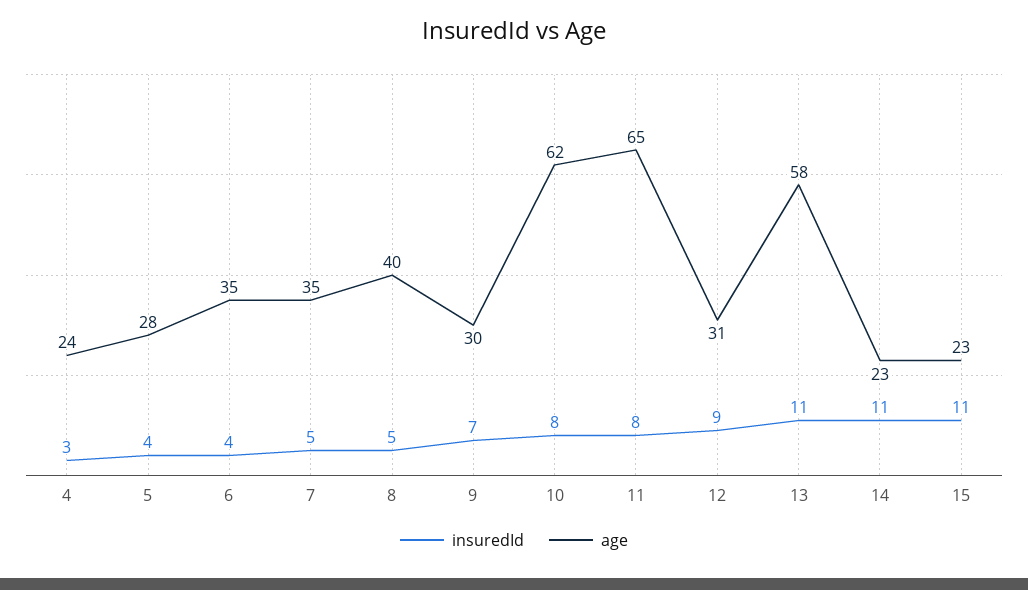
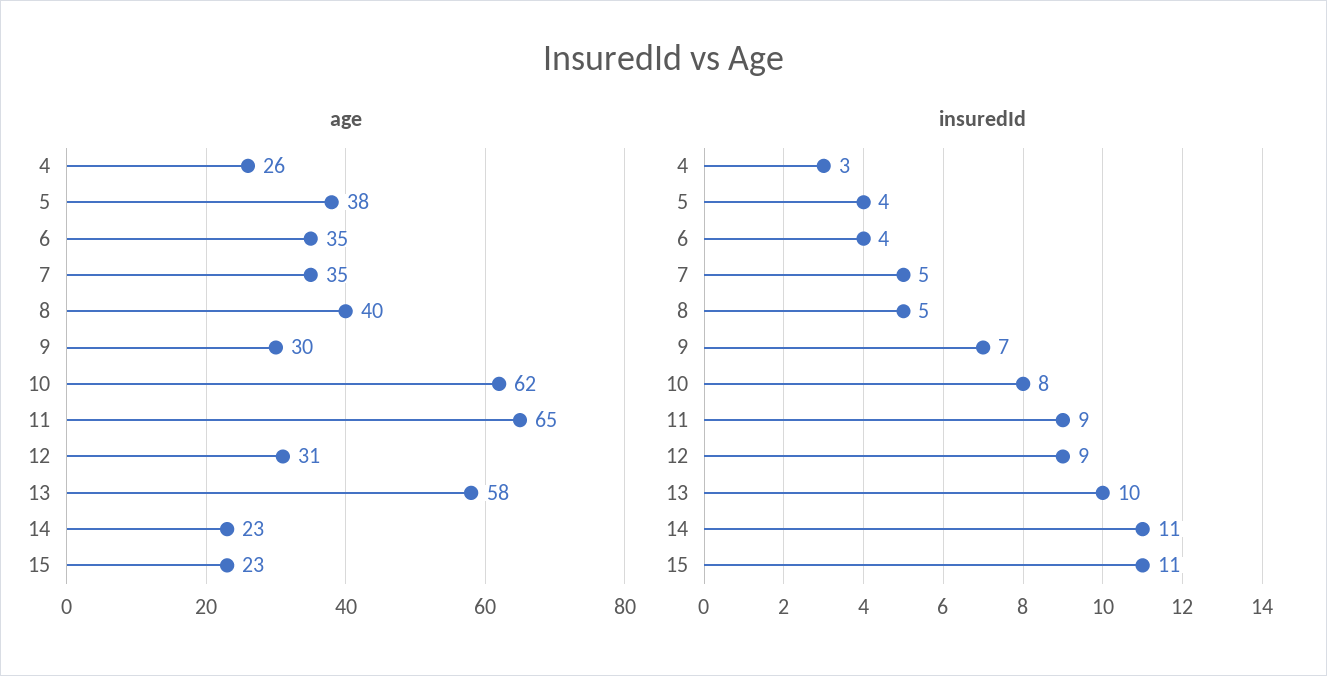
  {
    "insuredId": {
      "4": 3,
      "5": 4,
      "6": 4,
      "7": 5,
      "8": 5,
      "9": 7,
      "10": 8,
-     "11": 8,
+     "11": 9,
      "12": 9,
-     "13": 11,
+     "13": 10,
      "14": 11,
      "15": 11
    },
    "age": {
-     "4": 24,
+     "4": 26,
-     "5": 28,
+     "5": 38,
      "6": 35,
      "7": 35,
      "8": 40,
      "9": 30,
      "10": 62,
      "11": 65,
      "12": 31,
      "13": 58,
      "14": 23,
      "15": 23
    }
  }

